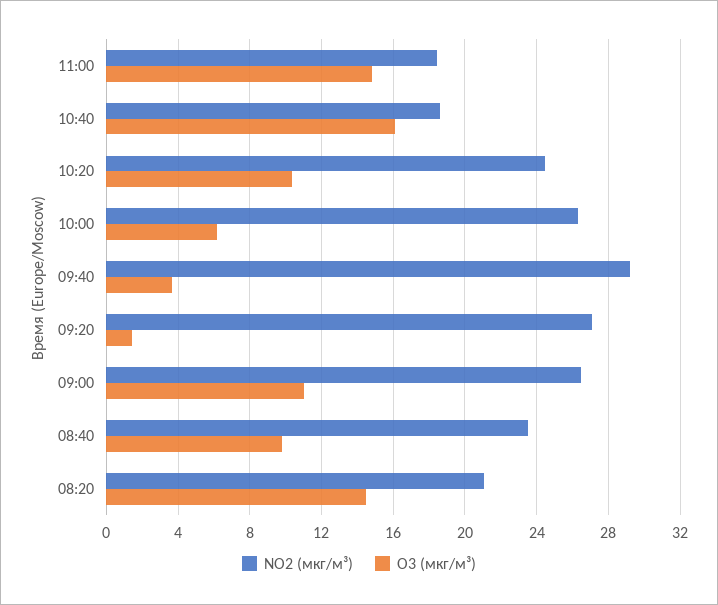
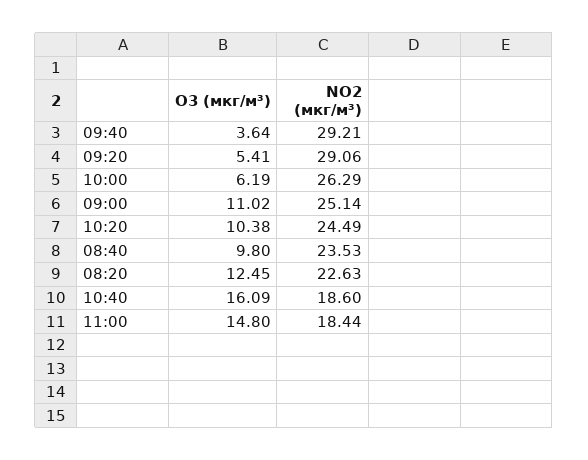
  {
    "NO2 (мкг/м³)": {
      "11:00": 18.44,
      "10:40": 18.6,
      "10:20": 24.49,
      "10:00": 26.29,
      "09:40": 29.21,
-     "09:20": 27,
+     "09:20": 29.06,
-     "09:00": 26.5,
+     "09:00": 25.14,
      "08:40": 23.53,
-     "08:20": 21
+     "08:20": 22.63
    },
    "O3 (мкг/м³)": {
      "11:00": 14.8,
      "10:40": 16.09,
      "10:20": 10.38,
      "10:00": 6.19,
      "09:40": 3.64,
-     "09:20": 1.5,
+     "09:20": 5.41,
      "09:00": 11.02,
      "08:40": 9.8,
-     "08:20": 14.5
+     "08:20": 12.45
    }
  }

